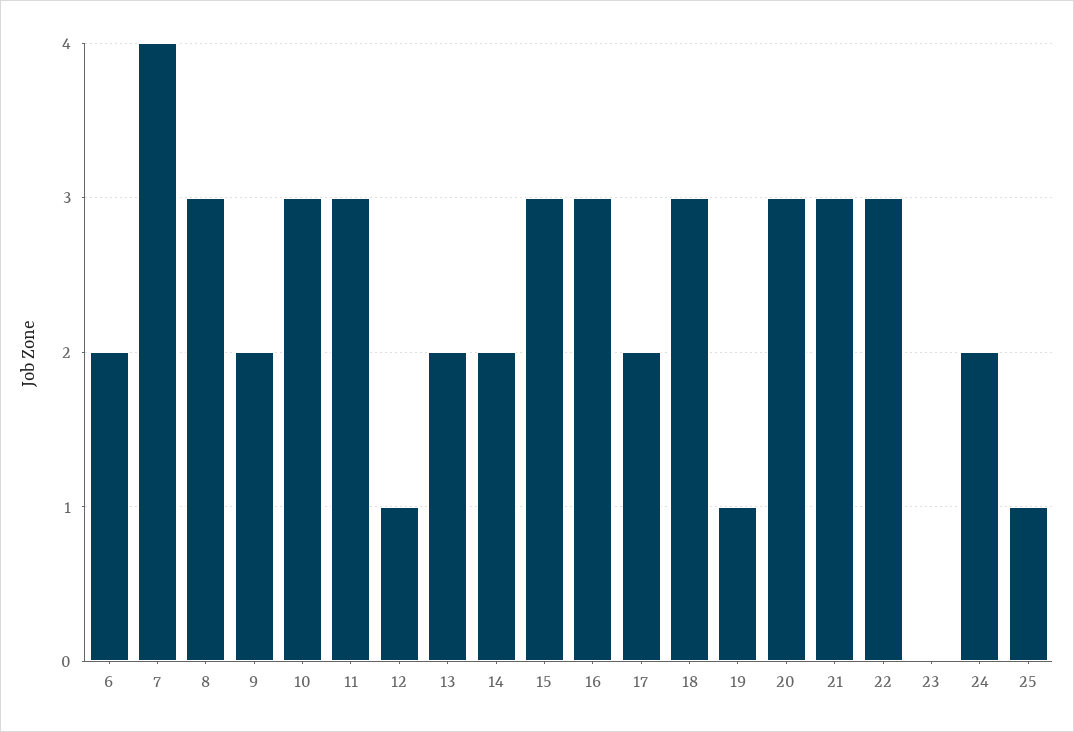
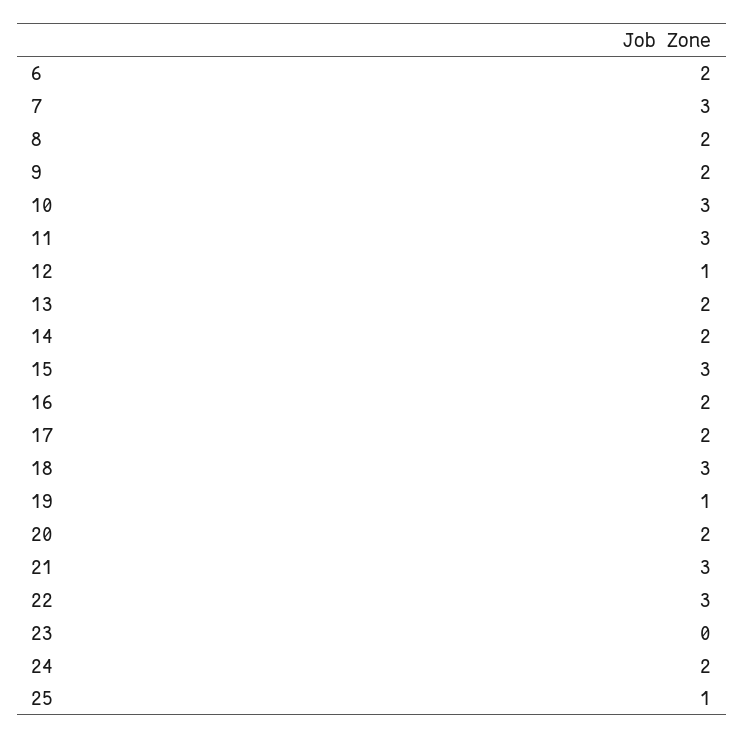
  {
    "6": 2,
-   "7": 4,
+   "7": 3,
-   "8": 3,
+   "8": 2,
    "9": 2,
    "10": 3,
    "11": 3,
    "12": 1,
    "13": 2,
    "14": 2,
    "15": 3,
-   "16": 3,
+   "16": 2,
    "17": 2,
    "18": 3,
    "19": 1,
-   "20": 3,
+   "20": 2,
    "21": 3,
    "22": 3,
    "23": 0,
    "24": 2,
    "25": 1
  }

